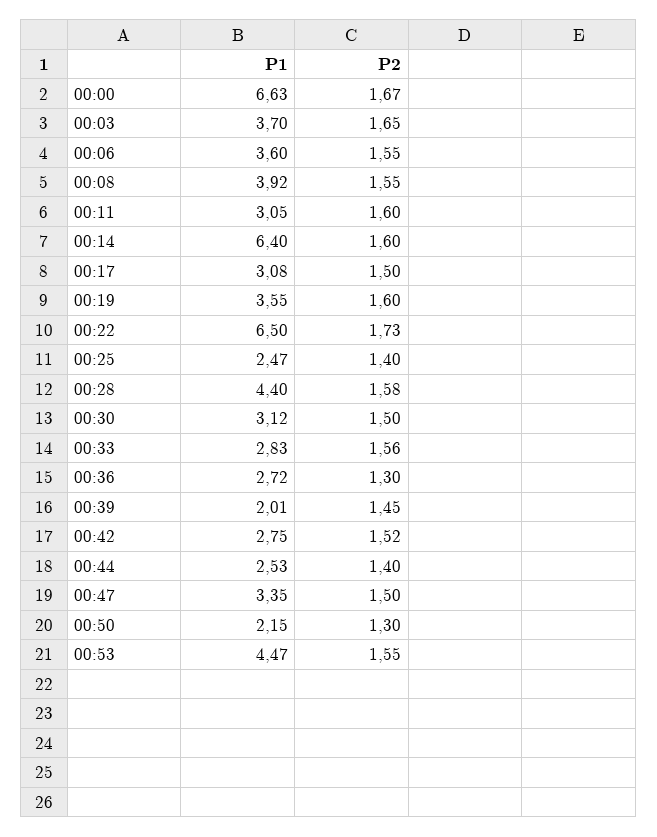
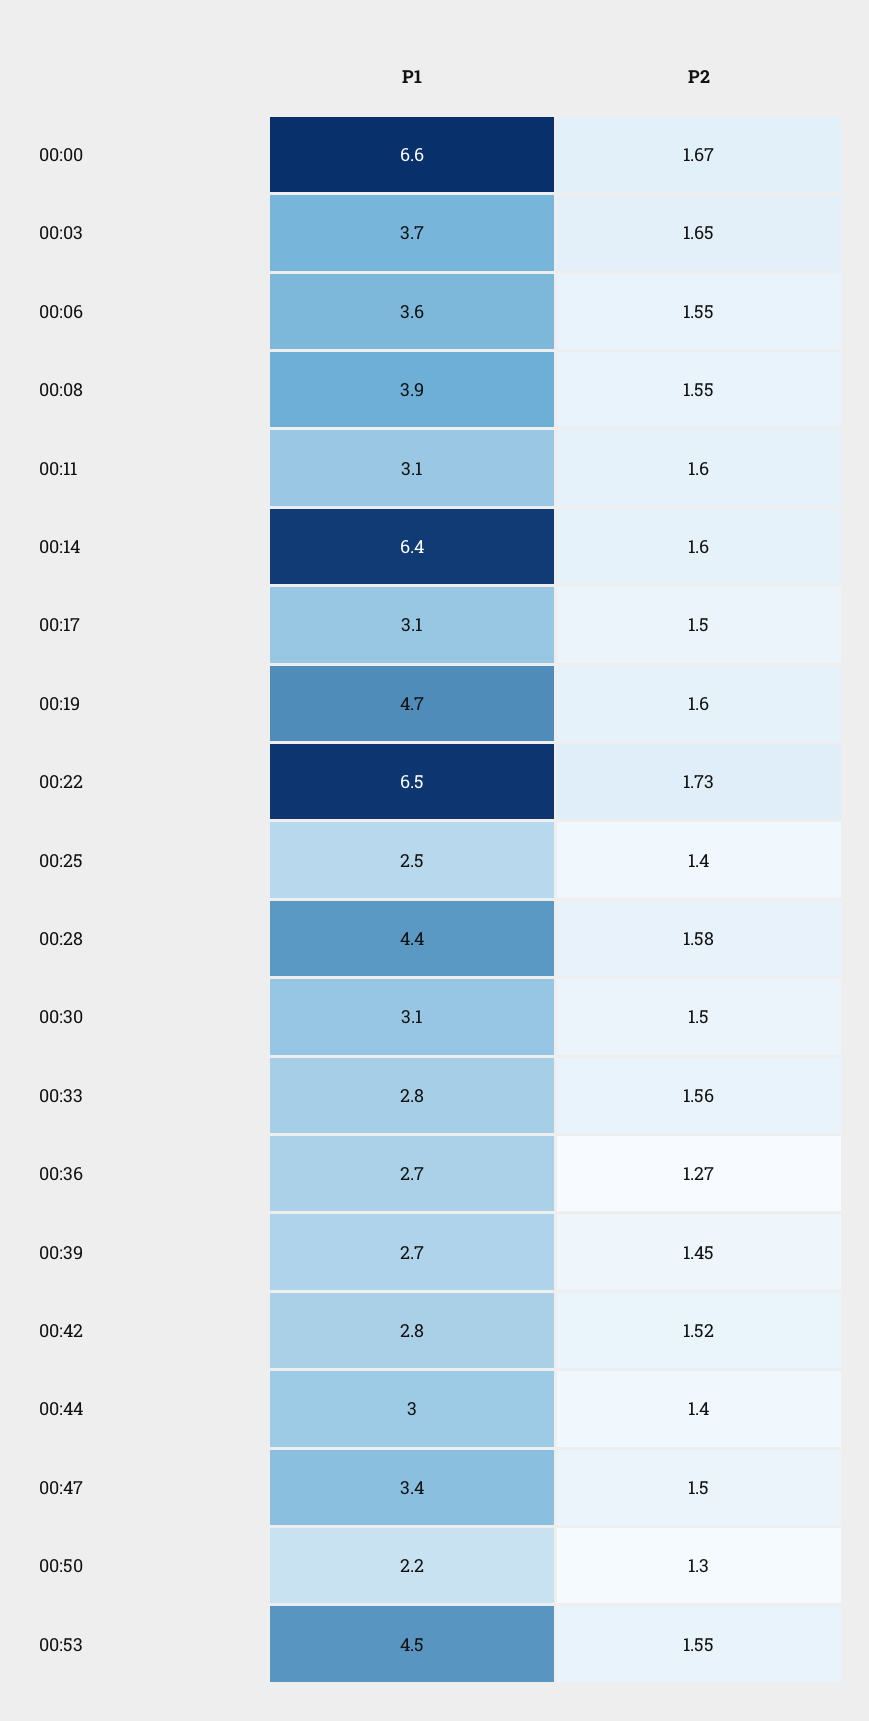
  {
    "P1": {
      "00:00": 6.63,
      "00:03": 3.7,
      "00:06": 3.6,
      "00:08": 3.92,
      "00:11": 3.05,
      "00:14": 6.4,
      "00:17": 3.08,
-     "00:19": 3.55,
+     "00:19": 4.7,
      "00:22": 6.5,
      "00:25": 2.47,
      "00:28": 4.4,
      "00:30": 3.12,
      "00:33": 2.83,
      "00:36": 2.72,
-     "00:39": 2.01,
+     "00:39": 2.7,
      "00:42": 2.75,
-     "00:44": 2.53,
+     "00:44": 3,
      "00:47": 3.35,
      "00:50": 2.15,
      "00:53": 4.47
    },
    "P2": {
      "00:00": 1.67,
      "00:03": 1.65,
      "00:06": 1.55,
      "00:08": 1.55,
      "00:11": 1.6,
      "00:14": 1.6,
      "00:17": 1.5,
      "00:19": 1.6,
      "00:22": 1.73,
      "00:25": 1.4,
      "00:28": 1.58,
      "00:30": 1.5,
      "00:33": 1.56,
-     "00:36": 1.3,
+     "00:36": 1.27,
      "00:39": 1.45,
      "00:42": 1.52,
      "00:44": 1.4,
      "00:47": 1.5,
      "00:50": 1.3,
      "00:53": 1.55
    }
  }

